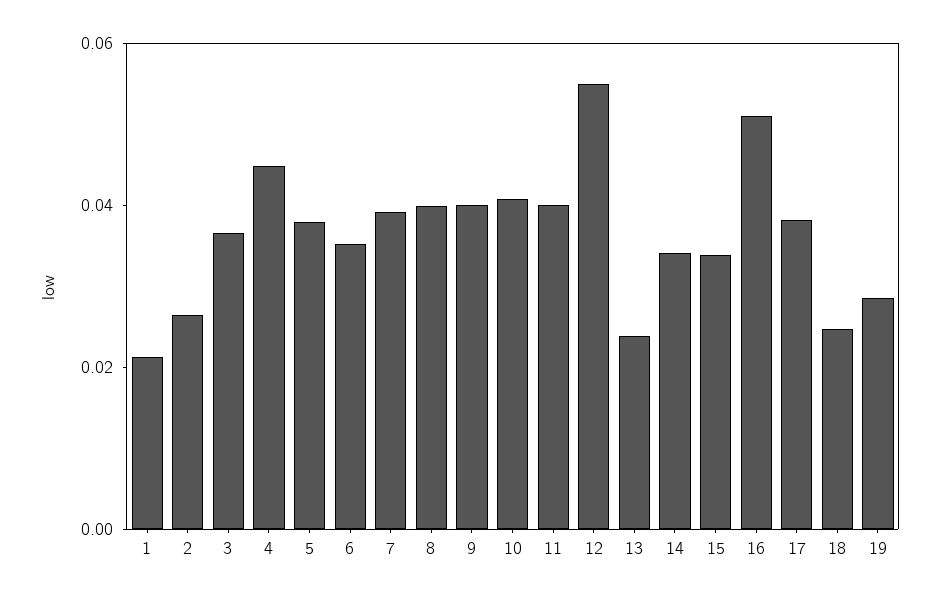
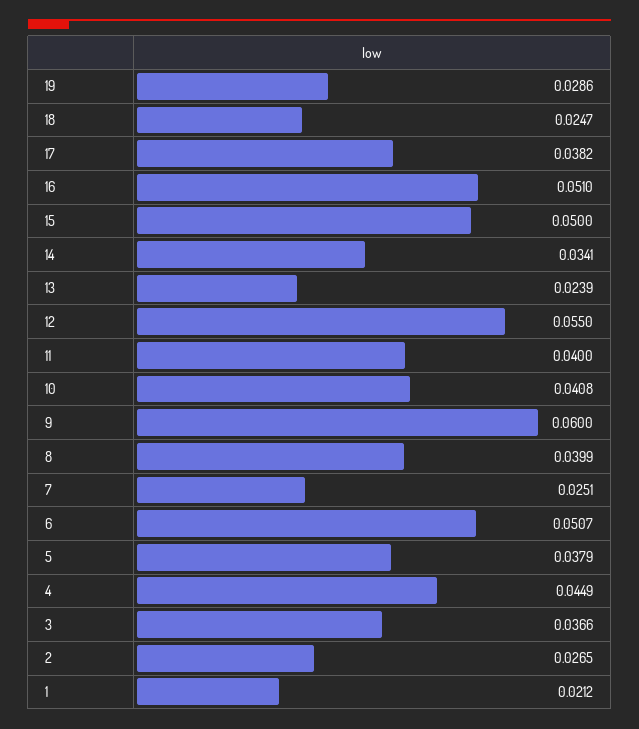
  {
    "1": 0.0212,
    "2": 0.0265,
    "3": 0.0366,
    "4": 0.0449,
    "5": 0.0379,
-   "6": 0.035,
+   "6": 0.0507,
-   "7": 0.04,
+   "7": 0.0251,
    "8": 0.0399,
-   "9": 0.04,
+   "9": 0.06,
    "10": 0.0408,
    "11": 0.04,
    "12": 0.055,
    "13": 0.0239,
    "14": 0.0341,
-   "15": 0.035,
+   "15": 0.05,
    "16": 0.051,
    "17": 0.0382,
    "18": 0.0247,
    "19": 0.0286
  }

